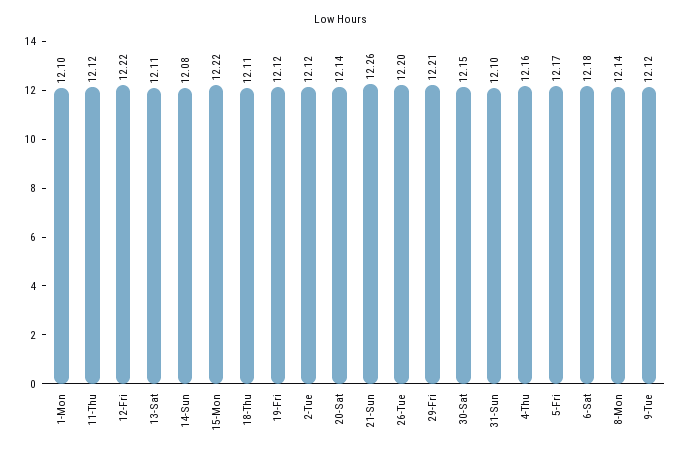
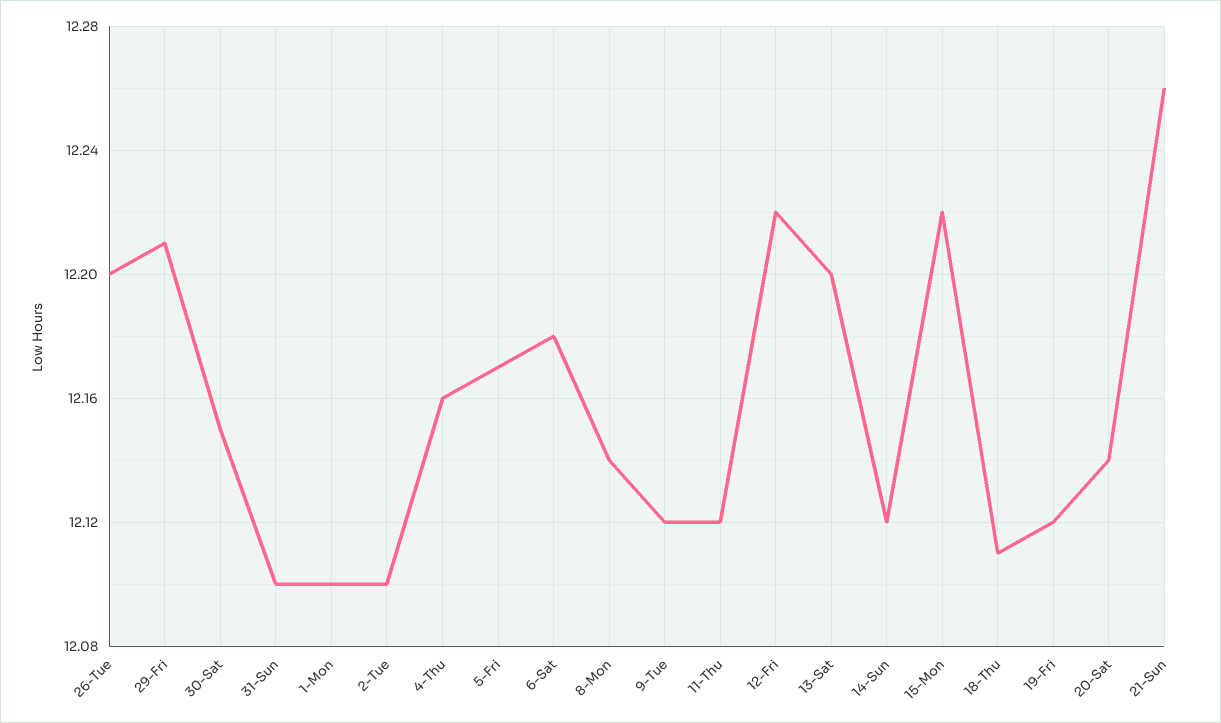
  {
    "1-Mon": 12.1,
    "11-Thu": 12.12,
    "12-Fri": 12.22,
-   "13-Sat": 12.11,
+   "13-Sat": 12.2,
-   "14-Sun": 12.08,
+   "14-Sun": 12.12,
    "15-Mon": 12.22,
    "18-Thu": 12.11,
    "19-Fri": 12.12,
-   "2-Tue": 12.12,
+   "2-Tue": 12.1,
    "20-Sat": 12.14,
    "21-Sun": 12.26,
    "26-Tue": 12.2,
    "29-Fri": 12.21,
    "30-Sat": 12.15,
    "31-Sun": 12.1,
    "4-Thu": 12.16,
    "5-Fri": 12.17,
    "6-Sat": 12.18,
    "8-Mon": 12.14,
    "9-Tue": 12.12
  }

